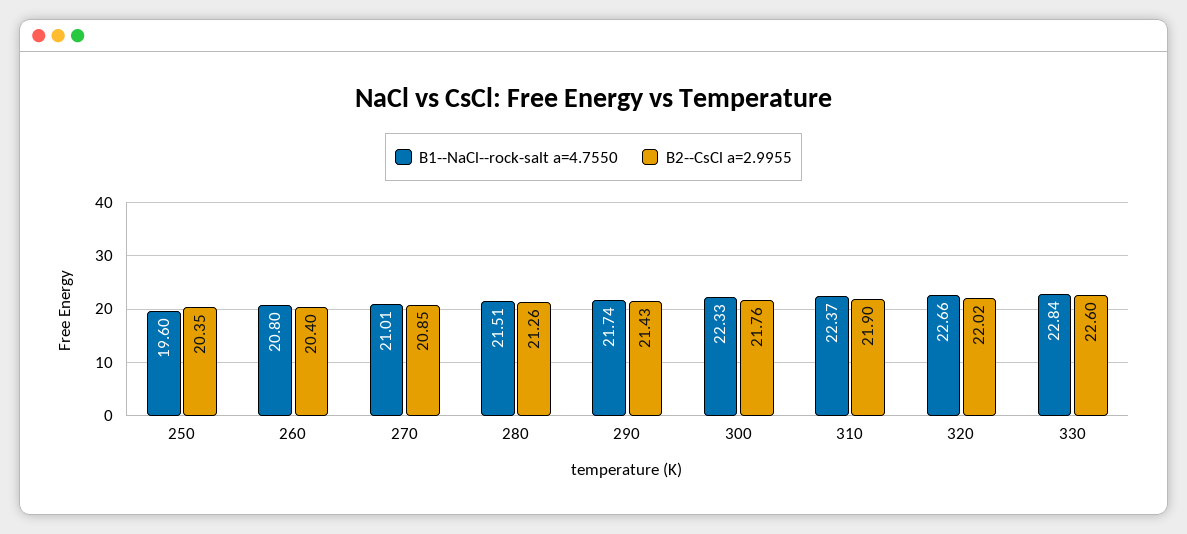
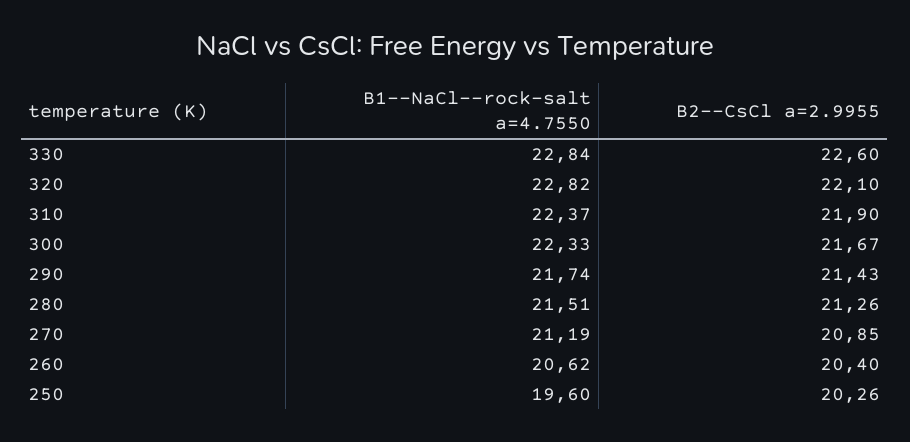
  {
    "B1--NaCl--rock-salt a=4.7550": {
      "250": 19.6,
-     "260": 20.8,
+     "260": 20.62,
-     "270": 21.01,
+     "270": 21.19,
      "280": 21.51,
      "290": 21.74,
      "300": 22.33,
      "310": 22.37,
-     "320": 22.66,
+     "320": 22.82,
      "330": 22.84
    },
    "B2--CsCl a=2.9955": {
-     "250": 20.35,
+     "250": 20.26,
      "260": 20.4,
      "270": 20.85,
      "280": 21.26,
      "290": 21.43,
-     "300": 21.76,
+     "300": 21.67,
      "310": 21.9,
-     "320": 22.02,
+     "320": 22.1,
      "330": 22.6
    }
  }

